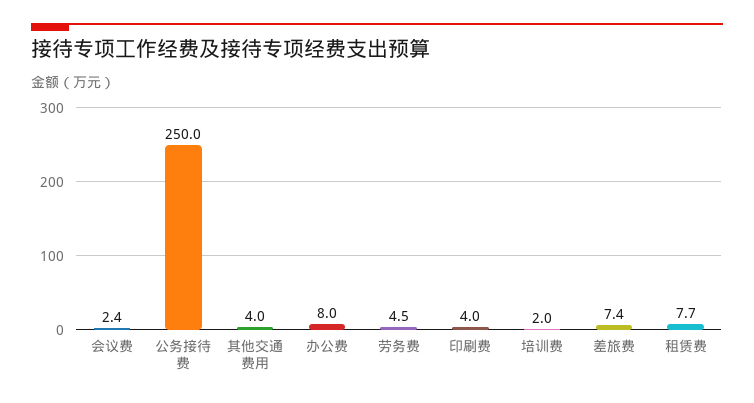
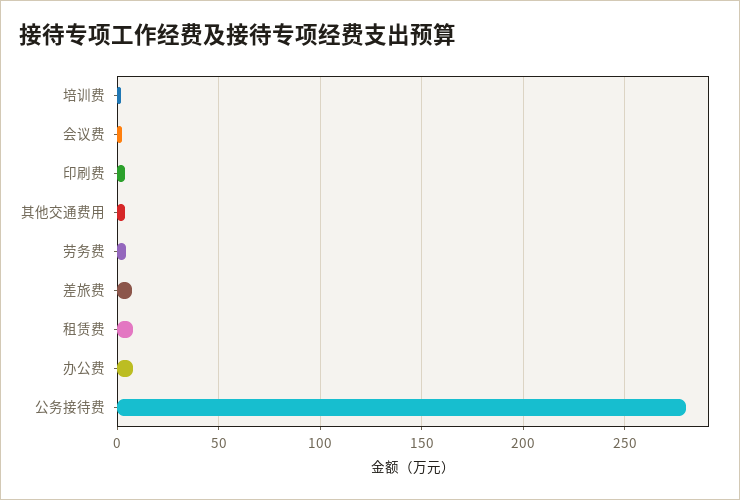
  {
    "会议费": 2.4,
-   "公务接待费": 250,
+   "公务接待费": 280,
    "其他交通费用": 4,
    "办公费": 8,
    "劳务费": 4.5,
    "印刷费": 4,
    "培训费": 2,
    "差旅费": 7.4,
    "租赁费": 7.7
  }

